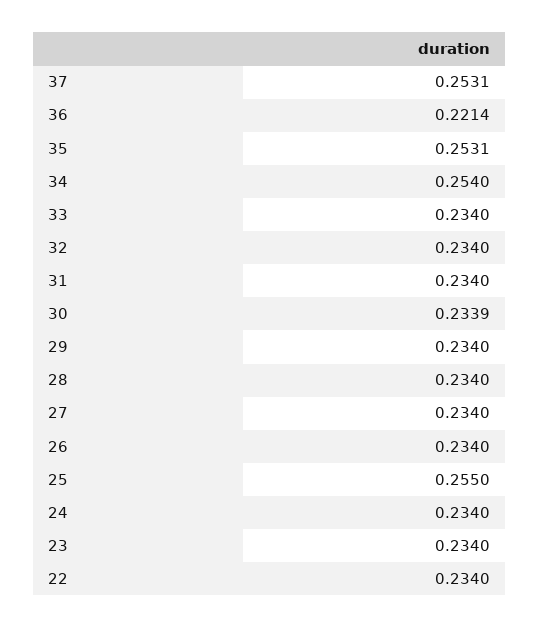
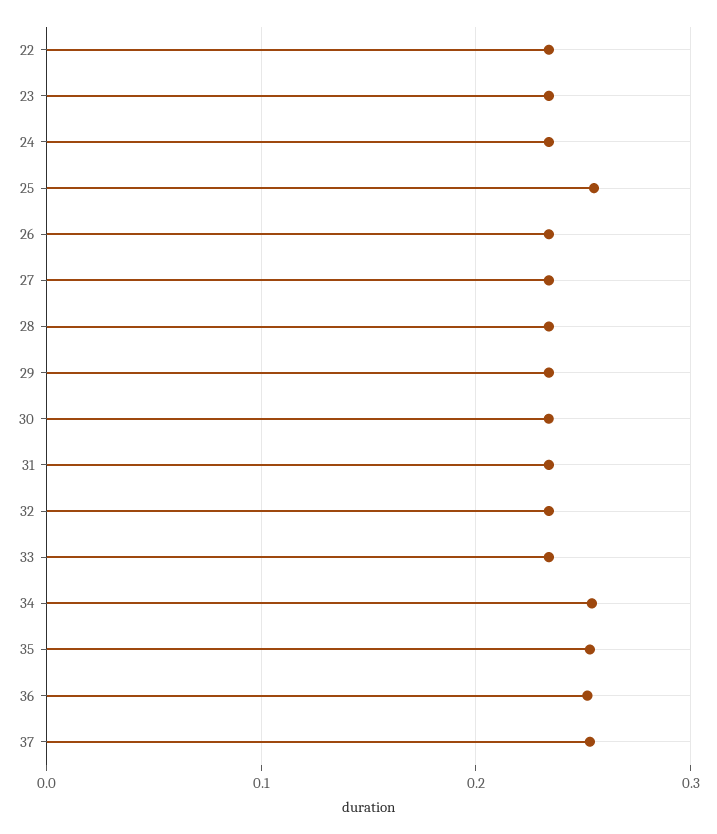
  {
    "37": 0.2531,
-   "36": 0.2214,
+   "36": 0.25,
    "35": 0.2531,
    "34": 0.254,
    "33": 0.234,
    "32": 0.234,
    "31": 0.234,
    "30": 0.2339,
    "29": 0.234,
    "28": 0.234,
    "27": 0.234,
    "26": 0.234,
    "25": 0.255,
    "24": 0.234,
    "23": 0.234,
    "22": 0.234
  }

